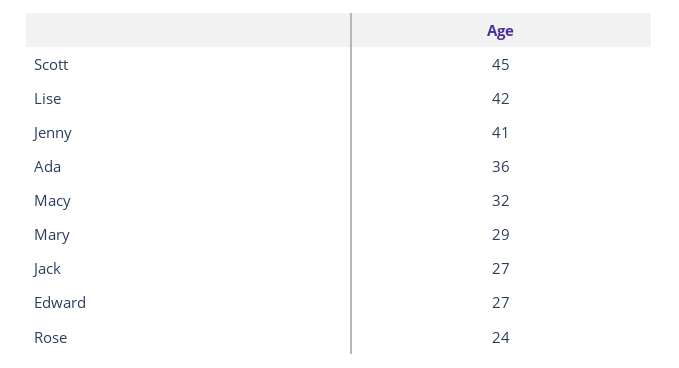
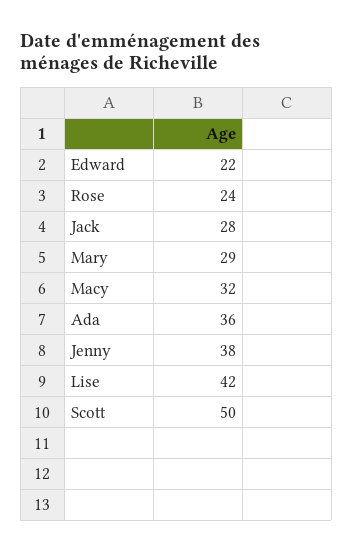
  {
-   "Scott": 45,
+   "Scott": 50,
    "Lise": 42,
-   "Jenny": 41,
+   "Jenny": 38,
    "Ada": 36,
    "Macy": 32,
    "Mary": 29,
-   "Jack": 27,
+   "Jack": 28,
-   "Edward": 27,
+   "Edward": 22,
    "Rose": 24
  }

